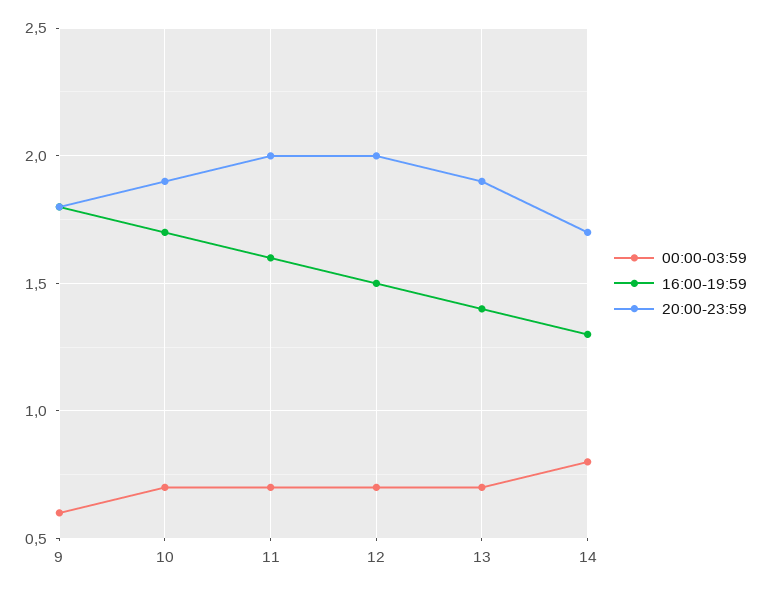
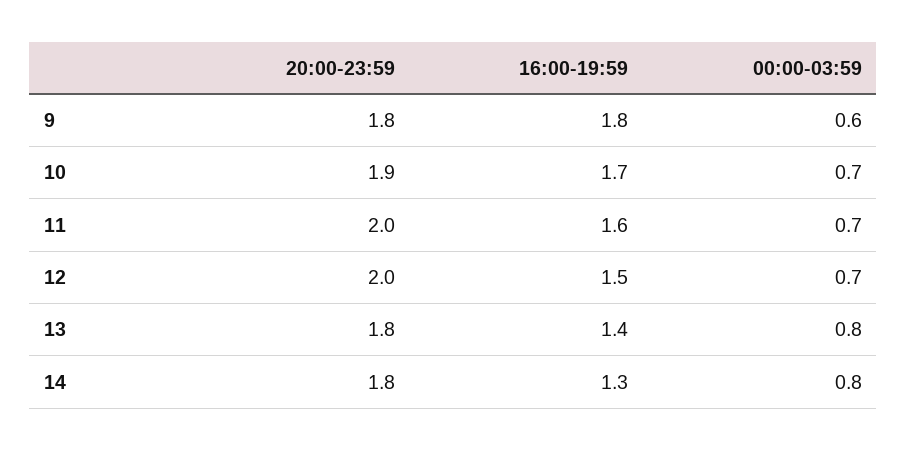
  {
    "00:00-03:59": {
      "9": 0.6,
      "10": 0.7,
      "11": 0.7,
      "12": 0.7,
-     "13": 0.7,
+     "13": 0.8,
      "14": 0.8
    },
    "16:00-19:59": {
      "9": 1.8,
      "10": 1.7,
      "11": 1.6,
      "12": 1.5,
      "13": 1.4,
      "14": 1.3
    },
    "20:00-23:59": {
      "9": 1.8,
      "10": 1.9,
      "11": 2,
      "12": 2,
-     "13": 1.9,
+     "13": 1.8,
-     "14": 1.7
+     "14": 1.8
    }
  }

